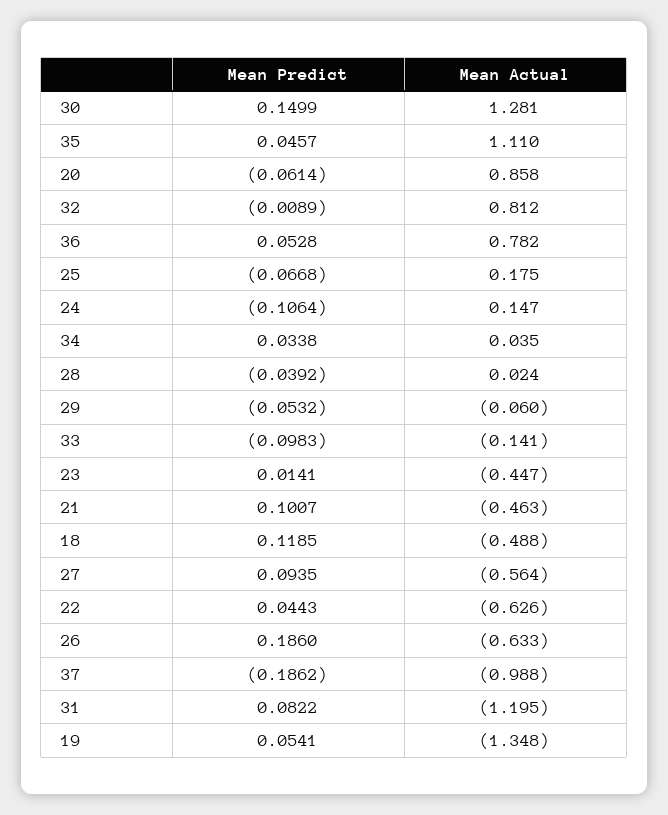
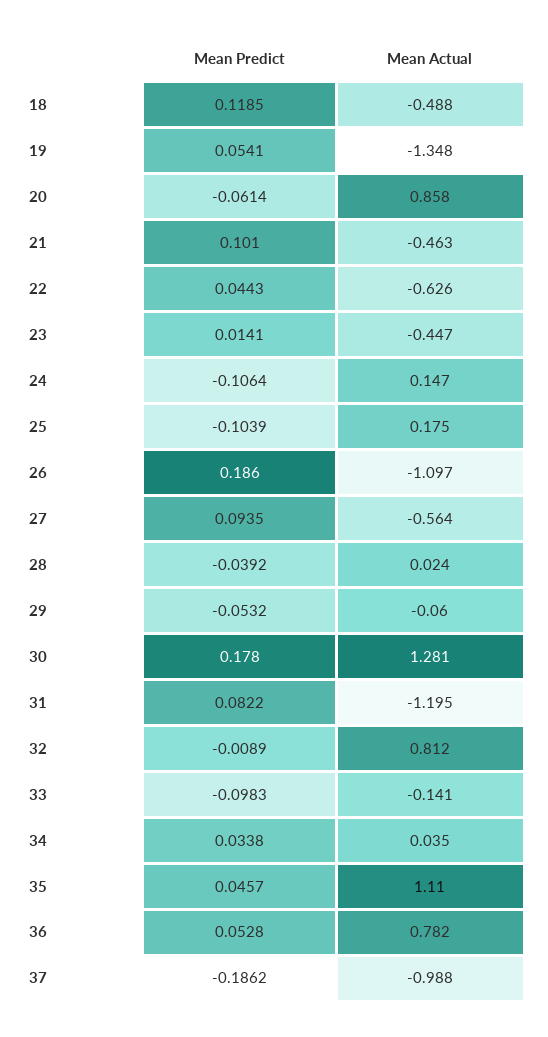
  {
    "Mean Predict": {
-     "30": 0.1499,
+     "30": 0.178,
      "35": 0.0457,
      "20": -0.0614,
      "32": -0.0089,
      "36": 0.0528,
-     "25": -0.0668,
+     "25": -0.1039,
      "24": -0.1064,
      "34": 0.0338,
      "28": -0.0392,
      "29": -0.0532,
      "33": -0.0983,
      "23": 0.0141,
-     "21": 0.1007,
+     "21": 0.101,
      "18": 0.1185,
      "27": 0.0935,
      "22": 0.0443,
      "26": 0.186,
      "37": -0.1862,
      "31": 0.0822,
      "19": 0.0541
    },
    "Mean Actual": {
      "30": 1.281,
      "35": 1.11,
      "20": 0.858,
      "32": 0.812,
      "36": 0.782,
      "25": 0.175,
      "24": 0.147,
      "34": 0.035,
      "28": 0.024,
      "29": -0.06,
      "33": -0.141,
      "23": -0.447,
      "21": -0.463,
      "18": -0.488,
      "27": -0.564,
      "22": -0.626,
-     "26": -0.633,
+     "26": -1.097,
      "37": -0.988,
      "31": -1.195,
      "19": -1.348
    }
  }

